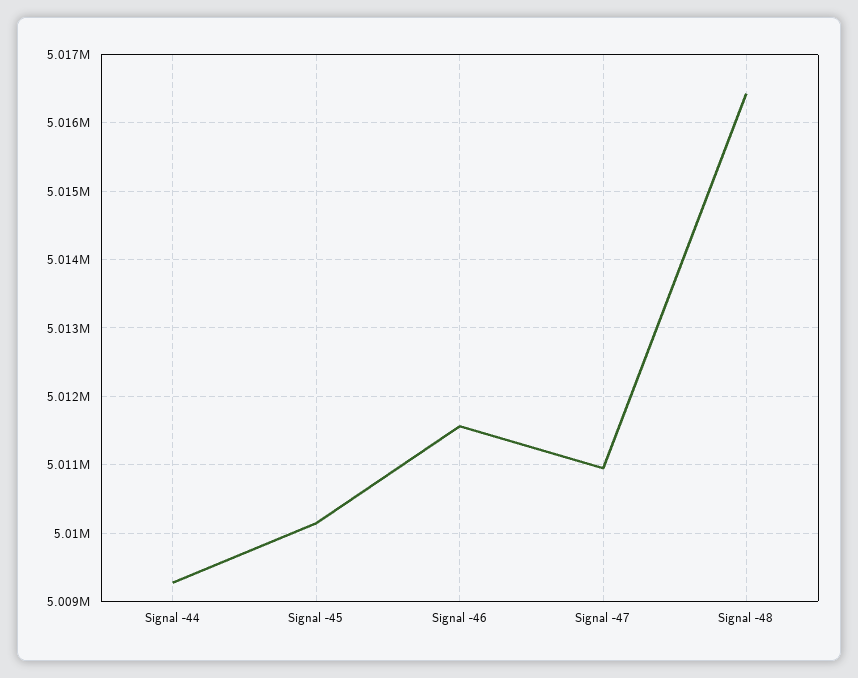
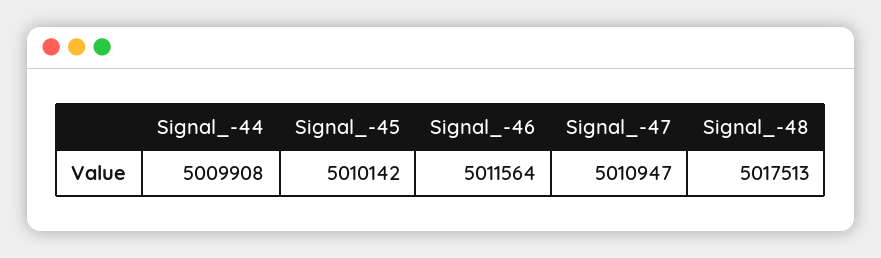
  {
-   "Signal -44": 5009300,
+   "Signal -44": 5009908,
    "Signal -45": 5010142,
    "Signal -46": 5011564,
    "Signal -47": 5010947,
-   "Signal -48": 5016400
+   "Signal -48": 5017513
  }

